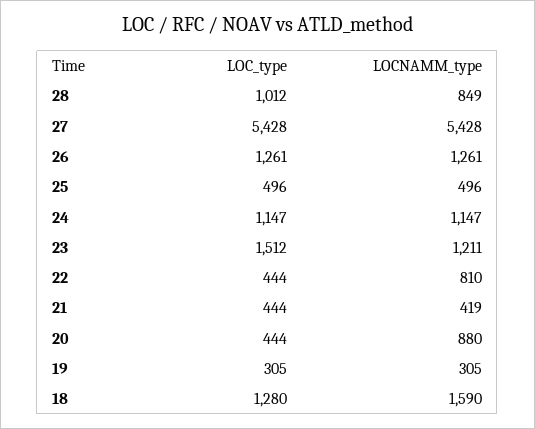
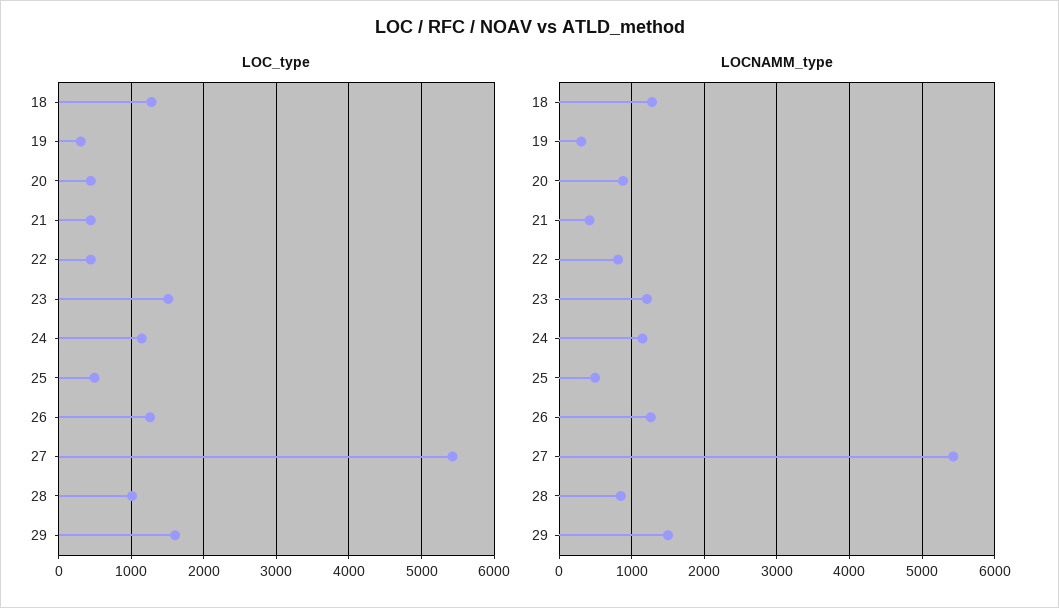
  {
    "LOC_type": {
      "28": 1012,
      "27": 5428,
      "26": 1261,
      "25": 496,
      "24": 1147,
      "23": 1512,
      "22": 444,
      "21": 444,
      "20": 444,
      "19": 305,
-     "18": 1280
+     "18": 1280,
+     "29": 1600
    },
    "LOCNAMM_type": {
      "28": 849,
      "27": 5428,
      "26": 1261,
      "25": 496,
      "24": 1147,
      "23": 1211,
      "22": 810,
      "21": 419,
      "20": 880,
      "19": 305,
-     "18": 1590
+     "18": 1300,
+     "29": 1500
    }
  }

